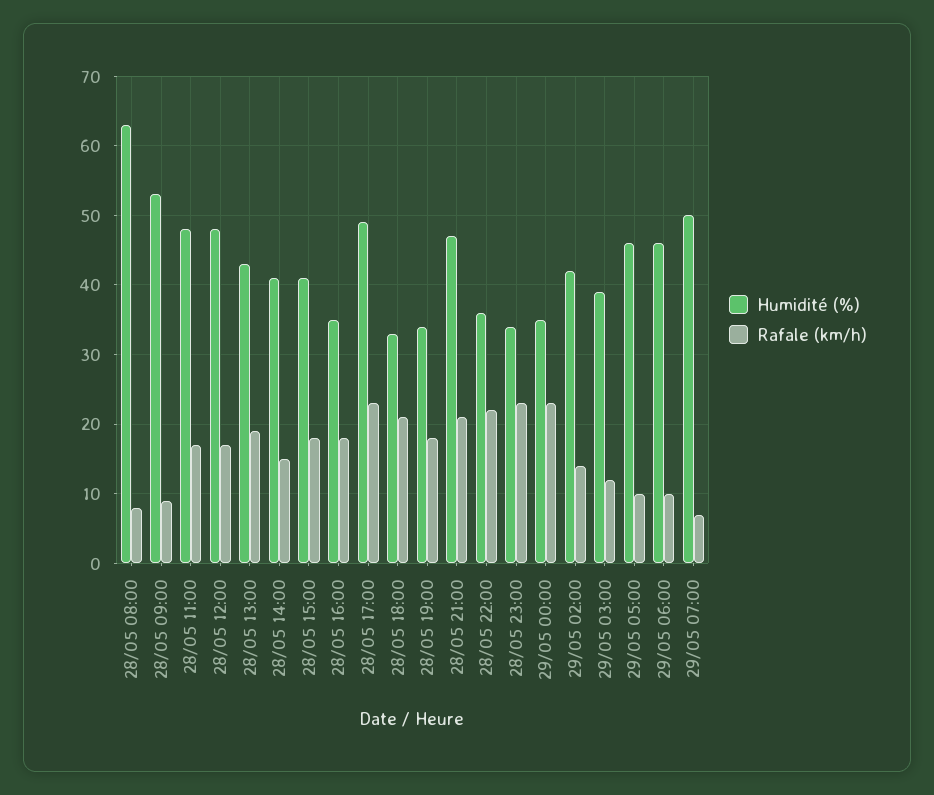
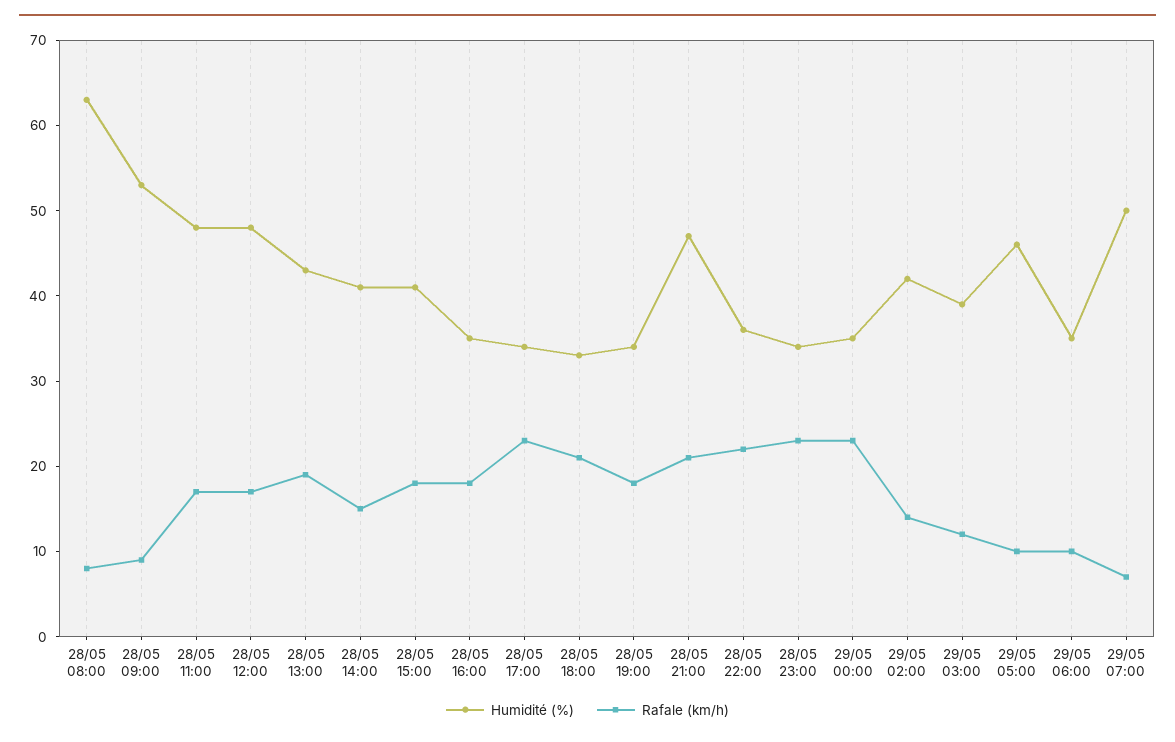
  {
    "Humidité (%)": {
      "28/05 08:00": 63,
      "28/05 09:00": 53,
      "28/05 11:00": 48,
      "28/05 12:00": 48,
      "28/05 13:00": 43,
      "28/05 14:00": 41,
      "28/05 15:00": 41,
      "28/05 16:00": 35,
-     "28/05 17:00": 49,
+     "28/05 17:00": 34,
      "28/05 18:00": 33,
      "28/05 19:00": 34,
      "28/05 21:00": 47,
      "28/05 22:00": 36,
      "28/05 23:00": 34,
      "29/05 00:00": 35,
      "29/05 02:00": 42,
      "29/05 03:00": 39,
      "29/05 05:00": 46,
-     "29/05 06:00": 46,
+     "29/05 06:00": 35,
      "29/05 07:00": 50
    },
    "Rafale (km/h)": {
      "28/05 08:00": 8,
      "28/05 09:00": 9,
      "28/05 11:00": 17,
      "28/05 12:00": 17,
      "28/05 13:00": 19,
      "28/05 14:00": 15,
      "28/05 15:00": 18,
      "28/05 16:00": 18,
      "28/05 17:00": 23,
      "28/05 18:00": 21,
      "28/05 19:00": 18,
      "28/05 21:00": 21,
      "28/05 22:00": 22,
      "28/05 23:00": 23,
      "29/05 00:00": 23,
      "29/05 02:00": 14,
      "29/05 03:00": 12,
      "29/05 05:00": 10,
      "29/05 06:00": 10,
      "29/05 07:00": 7
    }
  }

